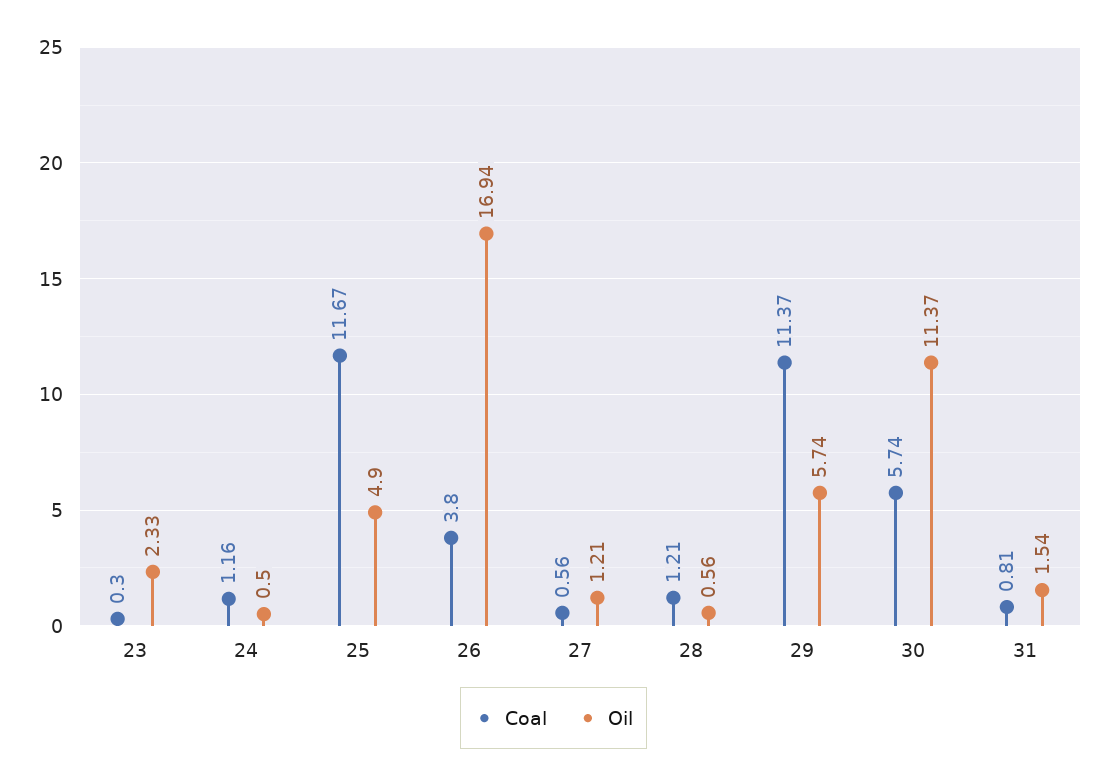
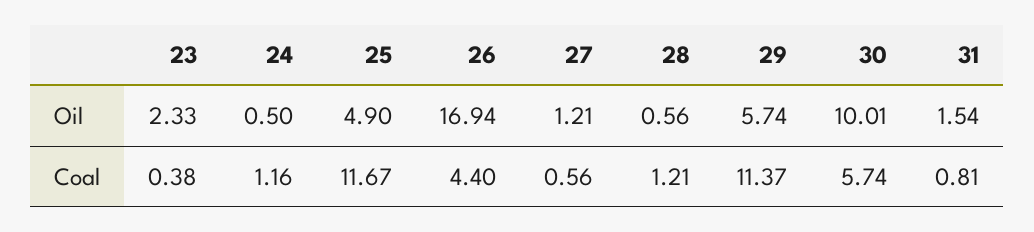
  {
    "Coal": {
-     "23": 0.3,
+     "23": 0.38,
      "24": 1.16,
      "25": 11.67,
-     "26": 3.8,
+     "26": 4.4,
      "27": 0.56,
      "28": 1.21,
      "29": 11.37,
      "30": 5.74,
      "31": 0.81
    },
    "Oil": {
      "23": 2.33,
      "24": 0.5,
      "25": 4.9,
      "26": 16.94,
      "27": 1.21,
      "28": 0.56,
      "29": 5.74,
-     "30": 11.37,
+     "30": 10.01,
      "31": 1.54
    }
  }

